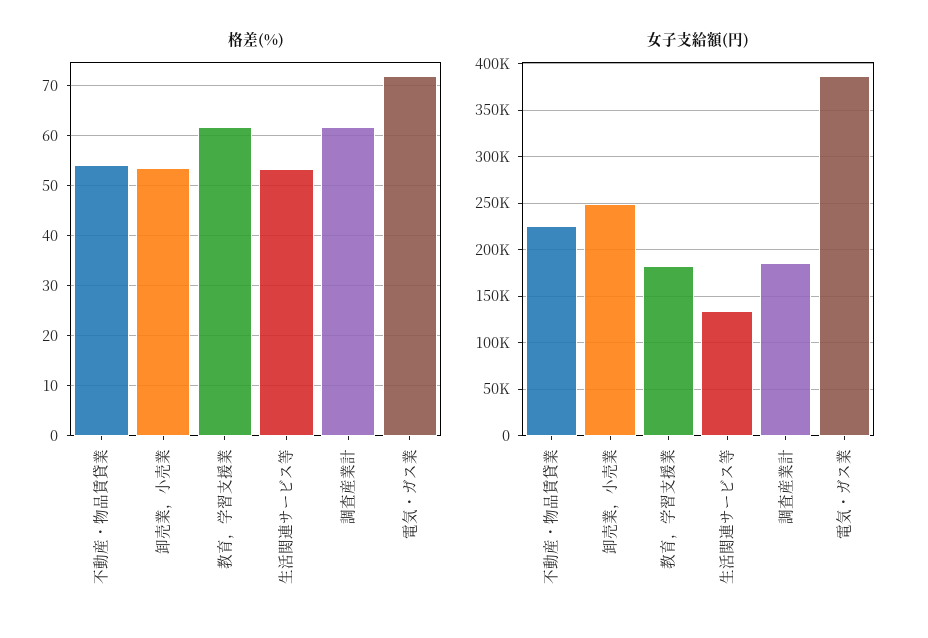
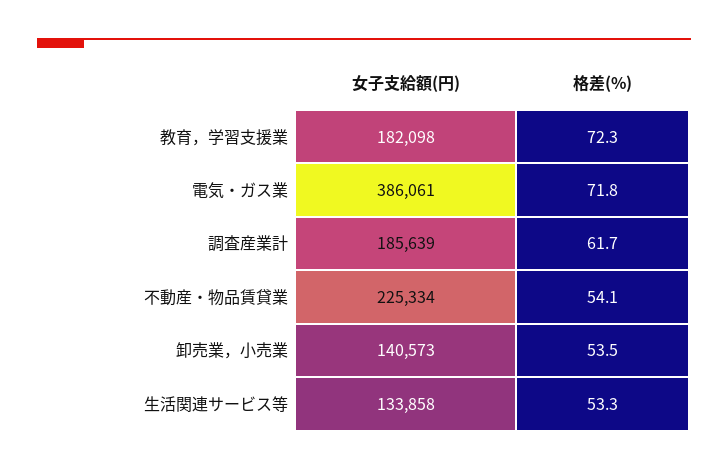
  {
    "格差(%)": {
      "不動産・物品賃貸業": 54.1,
      "卸売業，小売業": 53.5,
-     "教育，学習支援業": 62,
+     "教育，学習支援業": 72.3,
      "生活関連サービス等": 53.3,
      "調査産業計": 61.7,
      "電気・ガス業": 71.8
    },
    "女子支給額(円)": {
      "不動産・物品賃貸業": 225334,
-     "卸売業，小売業": 250000,
+     "卸売業，小売業": 140573,
      "教育，学習支援業": 182098,
      "生活関連サービス等": 133858,
      "調査産業計": 185639,
      "電気・ガス業": 386061
    }
  }

